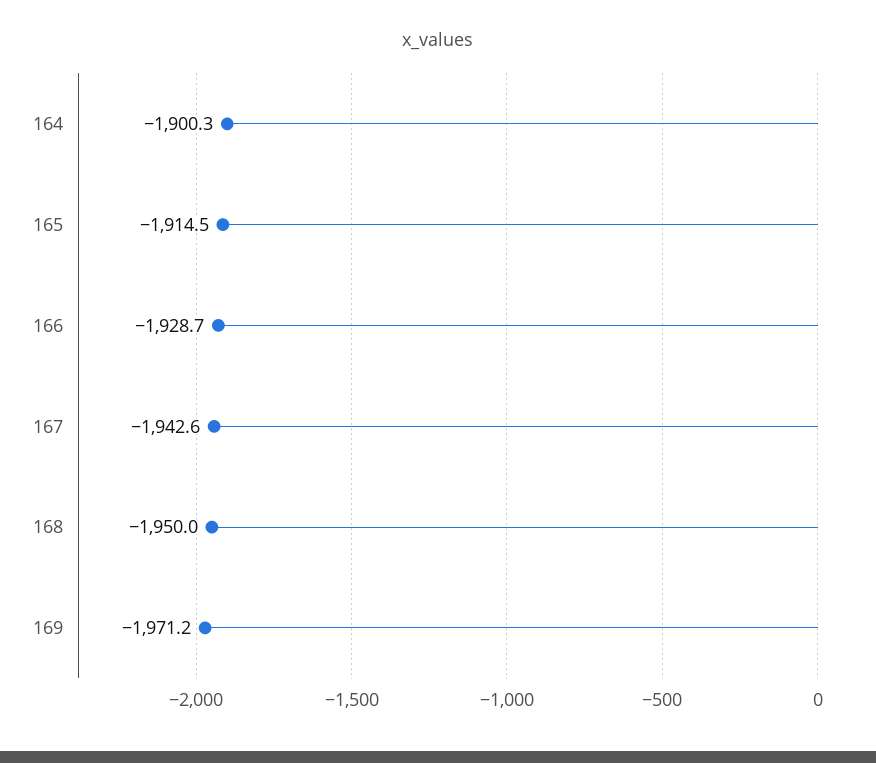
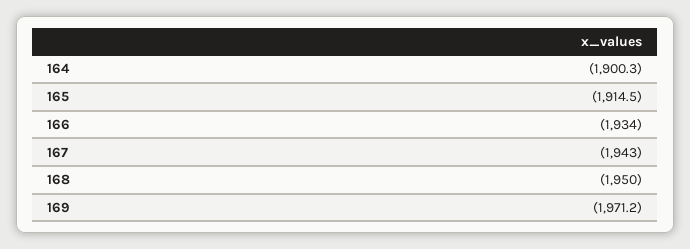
  {
    "164": -1900.3,
    "165": -1914.5,
-   "166": -1928.7,
+   "166": -1934,
-   "167": -1942.6,
+   "167": -1943,
    "168": -1950,
    "169": -1971.2
  }

